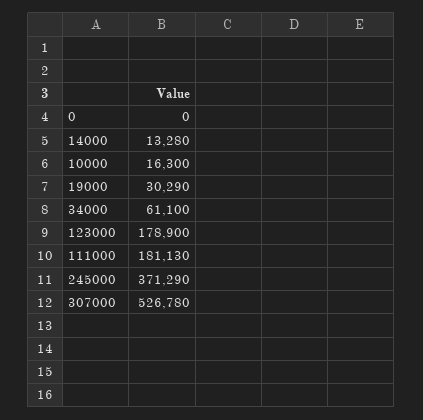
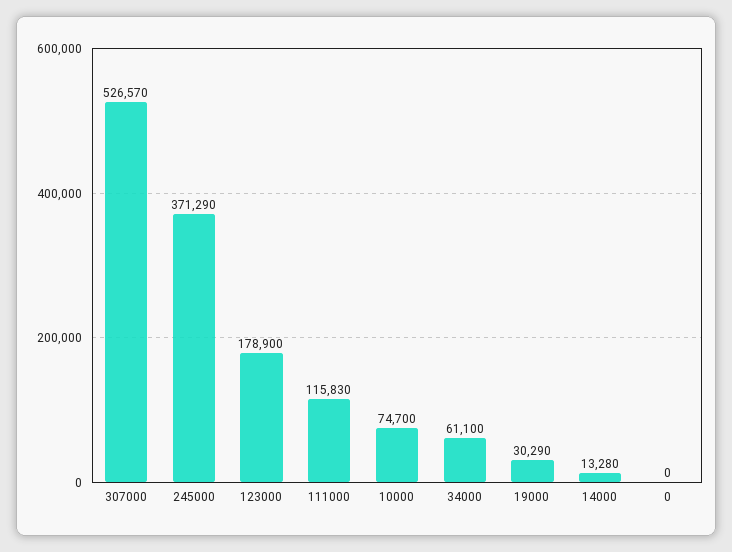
  {
    "0": 0,
    "14000": 13280,
-   "10000": 16300,
+   "10000": 74700,
    "19000": 30290,
    "34000": 61100,
    "123000": 178900,
-   "111000": 181130,
+   "111000": 115830,
    "245000": 371290,
-   "307000": 526780
+   "307000": 526570
  }

